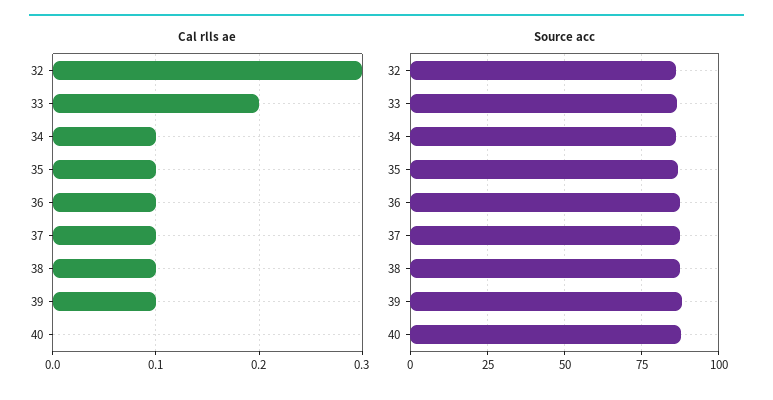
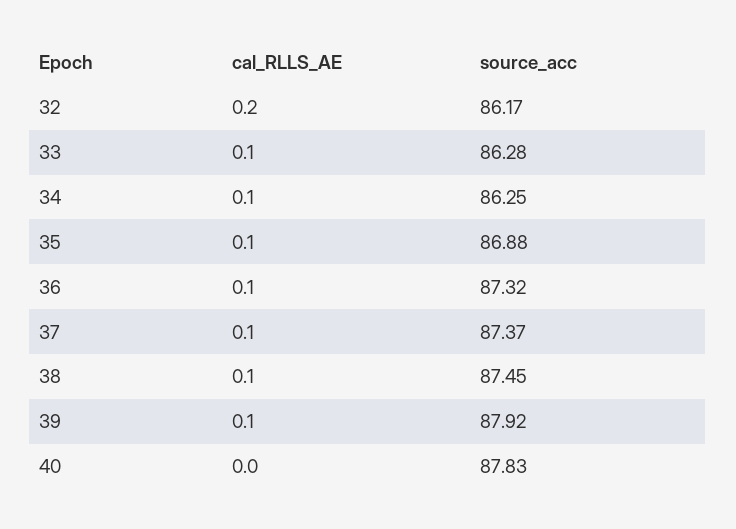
  {
    "Cal rlls ae": {
-     "32": 0.3,
+     "32": 0.2,
-     "33": 0.2,
+     "33": 0.1,
      "34": 0.1,
      "35": 0.1,
      "36": 0.1,
      "37": 0.1,
      "38": 0.1,
      "39": 0.1,
      "40": 0
    },
    "Source acc": {
      "32": 86.17,
      "33": 86.28,
      "34": 86.25,
      "35": 86.88,
      "36": 87.32,
      "37": 87.37,
      "38": 87.45,
      "39": 87.92,
      "40": 87.83
    }
  }

